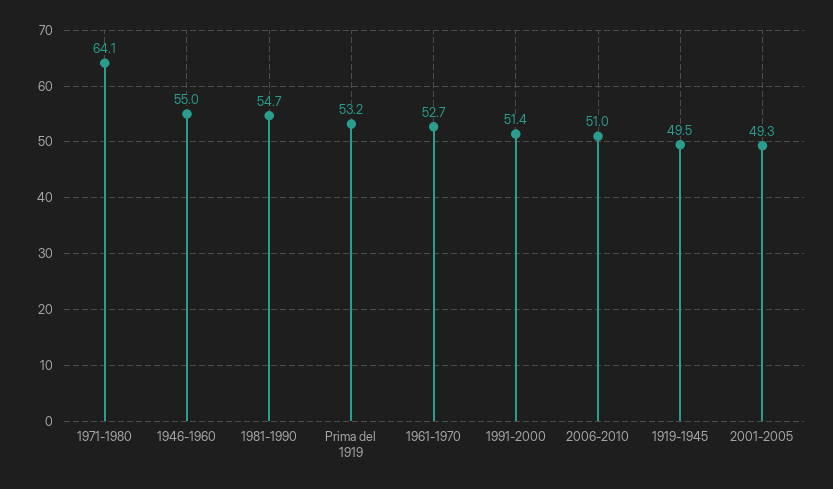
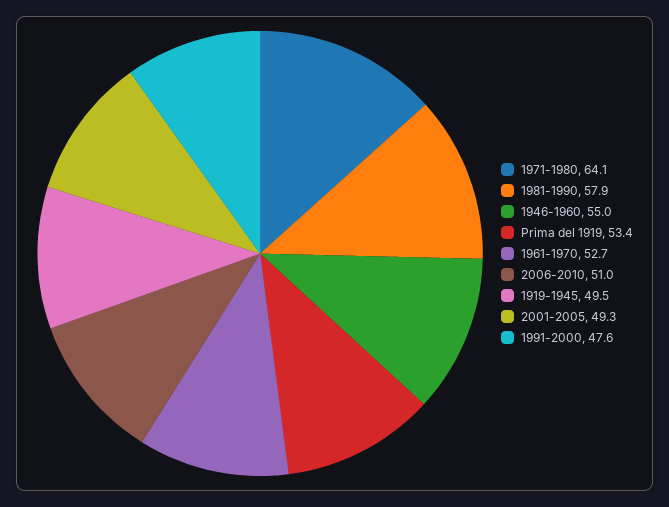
  {
    "1971-1980": 64.1,
    "1946-1960": 55,
-   "1981-1990": 54.7,
+   "1981-1990": 57.9,
-   "Prima del 1919": 53.2,
+   "Prima del 1919": 53.4,
    "1961-1970": 52.7,
-   "1991-2000": 51.4,
+   "1991-2000": 47.6,
    "2006-2010": 51,
    "1919-1945": 49.5,
    "2001-2005": 49.3
  }

